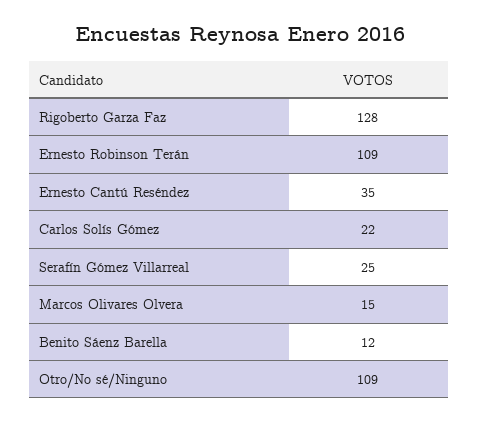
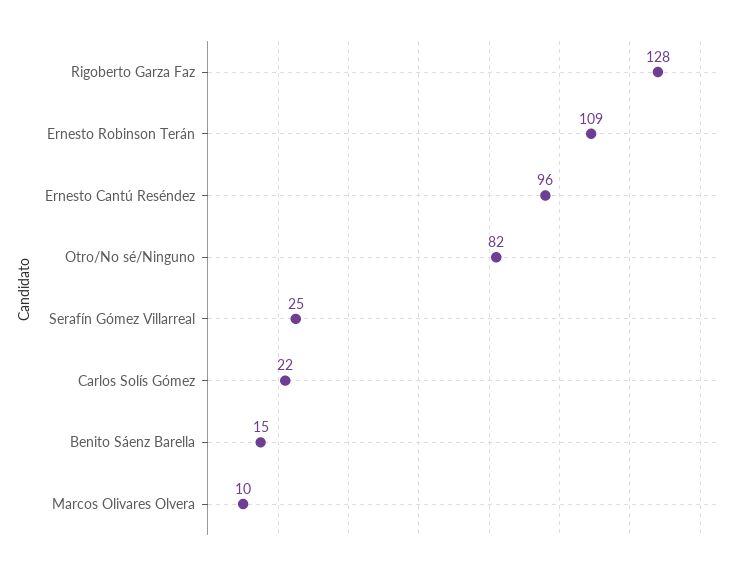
  {
    "Rigoberto Garza Faz": 128,
    "Ernesto Robinson Terán": 109,
-   "Ernesto Cantú Reséndez": 35,
+   "Ernesto Cantú Reséndez": 96,
    "Carlos Solís Gómez": 22,
    "Serafín Gómez Villarreal": 25,
-   "Marcos Olivares Olvera": 15,
+   "Marcos Olivares Olvera": 10,
-   "Benito Sáenz Barella": 12,
+   "Benito Sáenz Barella": 15,
-   "Otro/No sé/Ninguno": 109
+   "Otro/No sé/Ninguno": 82
  }

